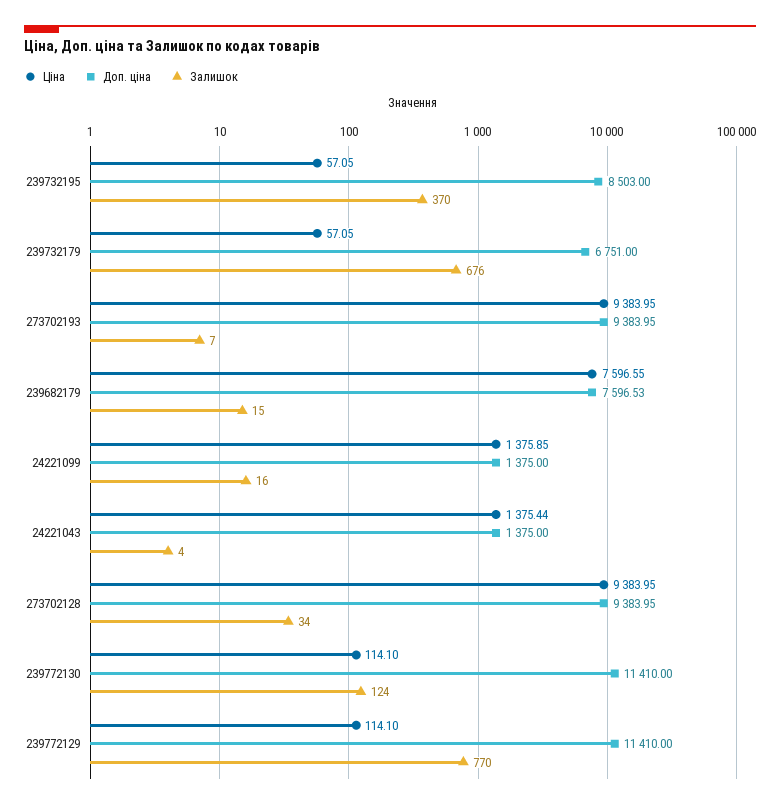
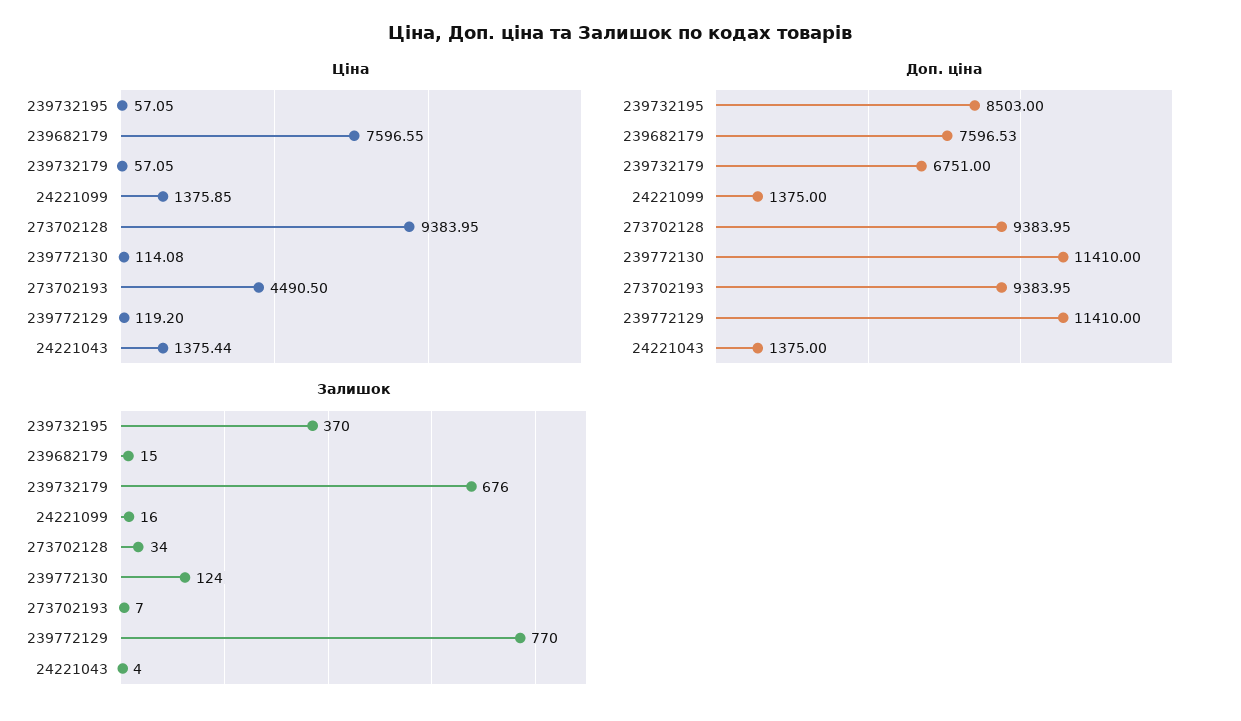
  {
    "Ціна": {
      "239732195": 57.05,
      "239732179": 57.05,
-     "273702193": 9383.95,
+     "273702193": 4490.5,
      "239682179": 7596.55,
      "24221099": 1375.85,
      "24221043": 1375.44,
      "273702128": 9383.95,
-     "239772130": 114.1,
+     "239772130": 114.08,
-     "239772129": 114.1
+     "239772129": 119.2
    },
    "Доп. ціна": {
      "239732195": 8503,
      "239732179": 6751,
      "273702193": 9383.95,
      "239682179": 7596.53,
      "24221099": 1375,
      "24221043": 1375,
      "273702128": 9383.95,
      "239772130": 11410,
      "239772129": 11410
    },
    "Залишок": {
      "239732195": 370,
      "239732179": 676,
      "273702193": 7,
      "239682179": 15,
      "24221099": 16,
      "24221043": 4,
      "273702128": 34,
      "239772130": 124,
      "239772129": 770
    }
  }

